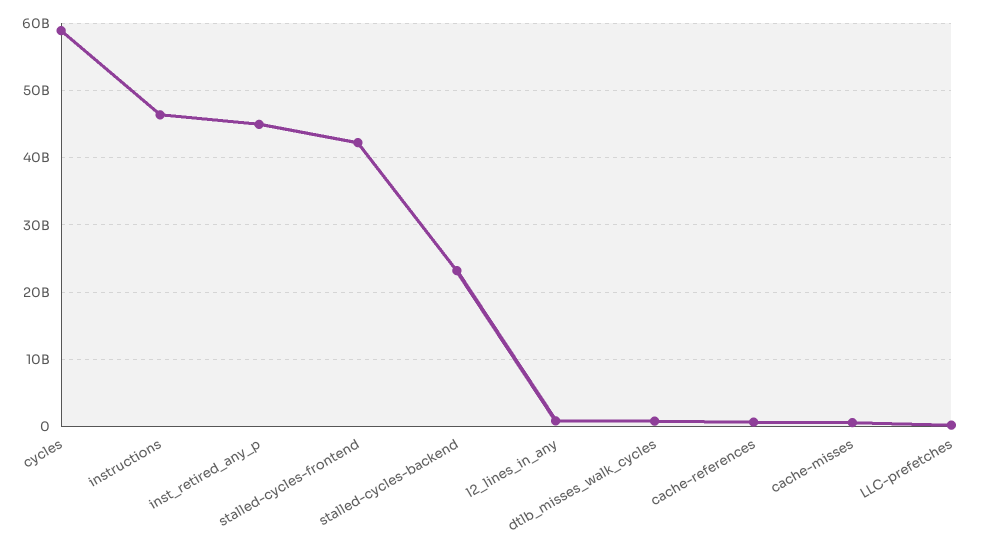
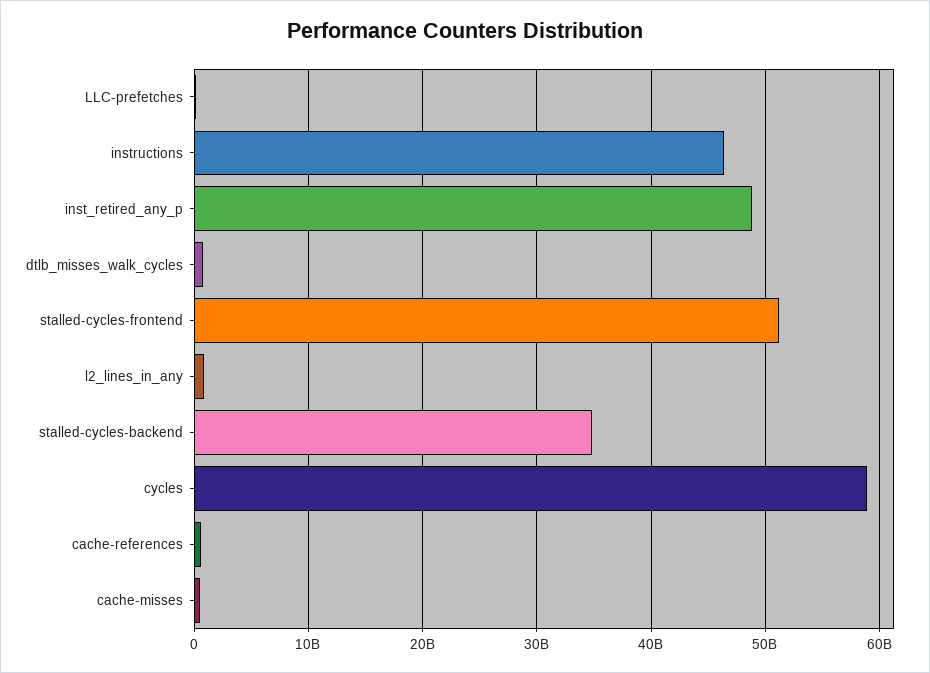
  {
    "cycles": 59000000000,
    "instructions": 46000000000,
-   "inst_retired_any_p": 45000000000,
+   "inst_retired_any_p": 49000000000,
-   "stalled-cycles-frontend": 42000000000,
+   "stalled-cycles-frontend": 51000000000,
-   "stalled-cycles-backend": 23000000000,
+   "stalled-cycles-backend": 35000000000,
    "l2_lines_in_any": 1000000000,
    "dtlb_misses_walk_cycles": 1000000000,
    "cache-references": 1000000000,
    "cache-misses": 1000000000,
    "LLC-prefetches": 0
  }

